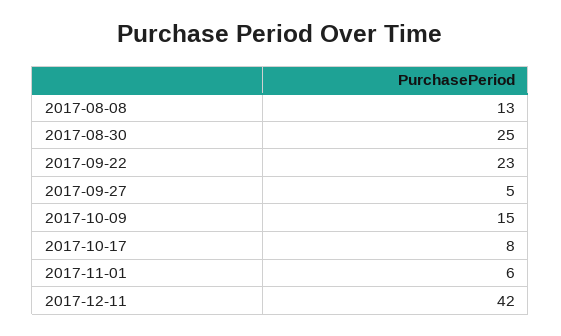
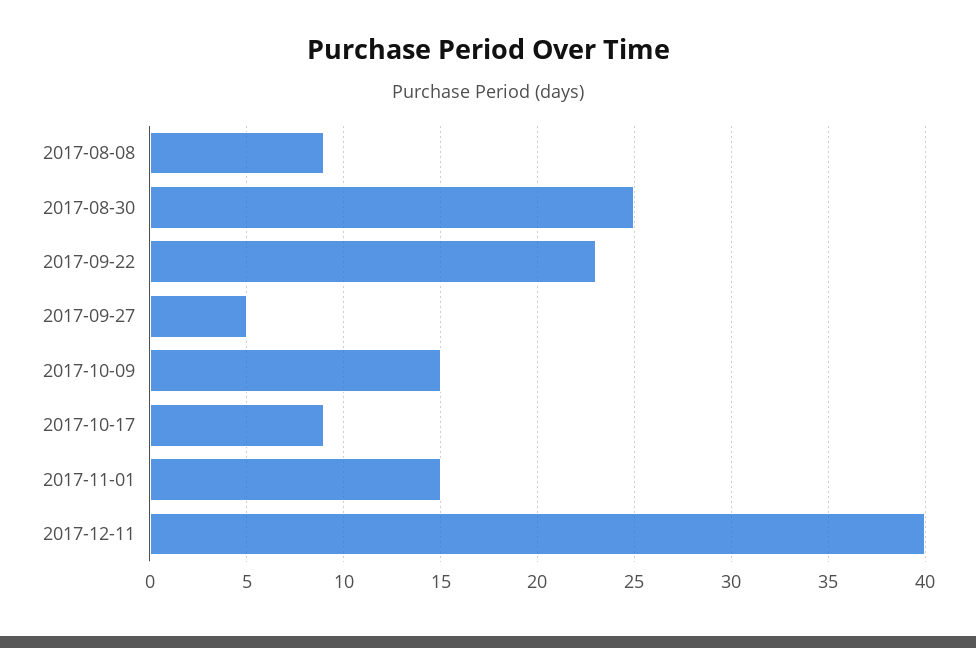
  {
-   "2017-08-08": 13,
+   "2017-08-08": 9,
    "2017-08-30": 25,
    "2017-09-22": 23,
    "2017-09-27": 5,
    "2017-10-09": 15,
-   "2017-10-17": 8,
+   "2017-10-17": 9,
-   "2017-11-01": 6,
+   "2017-11-01": 15,
-   "2017-12-11": 42
+   "2017-12-11": 40
  }

